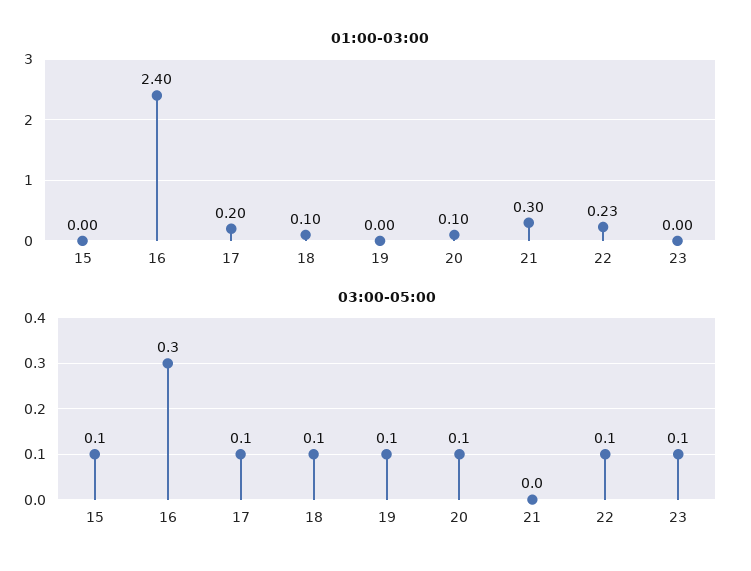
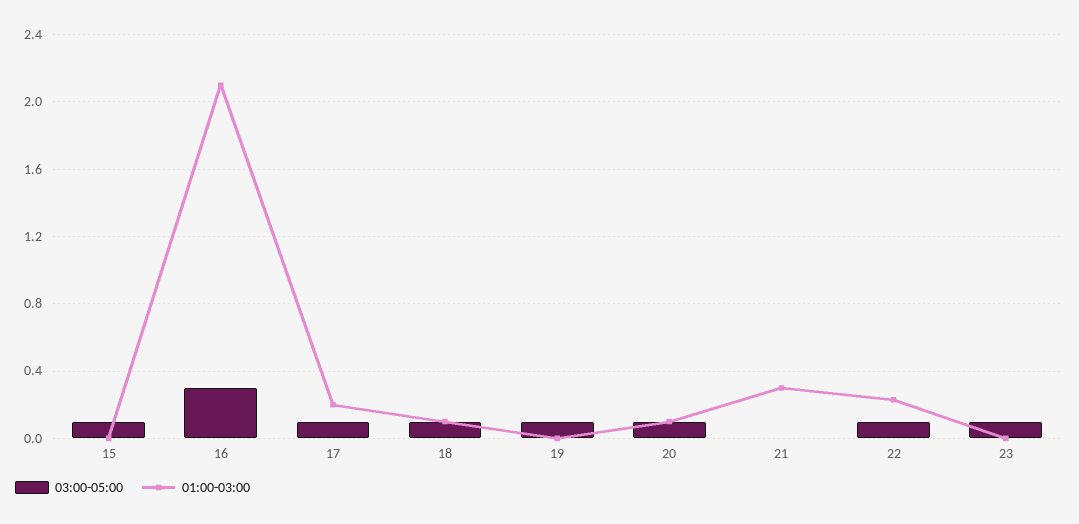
  {
    "01:00-03:00": {
      "15": 0,
-     "16": 2.4,
+     "16": 2.1,
      "17": 0.2,
      "18": 0.1,
      "19": 0,
      "20": 0.1,
      "21": 0.3,
      "22": 0.23,
      "23": 0
    },
    "03:00-05:00": {
      "15": 0.1,
      "16": 0.3,
      "17": 0.1,
      "18": 0.1,
      "19": 0.1,
      "20": 0.1,
      "21": 0,
      "22": 0.1,
      "23": 0.1
    }
  }

